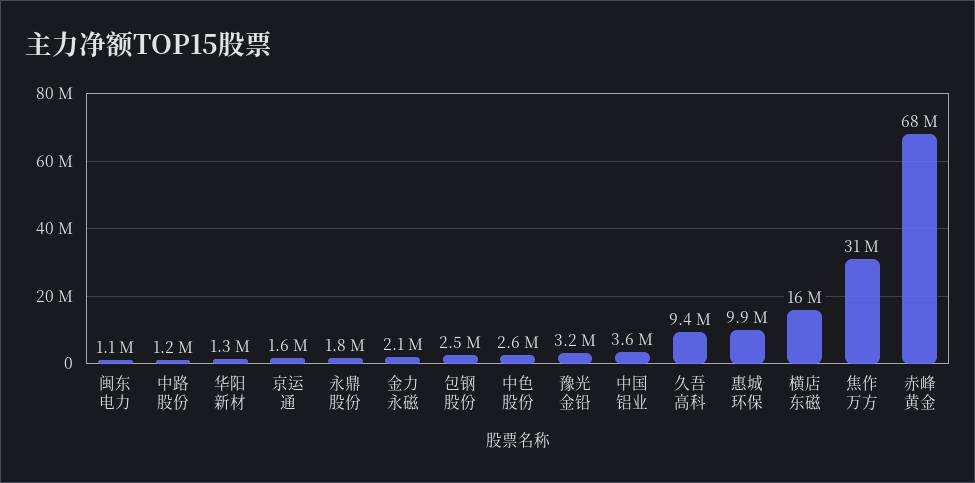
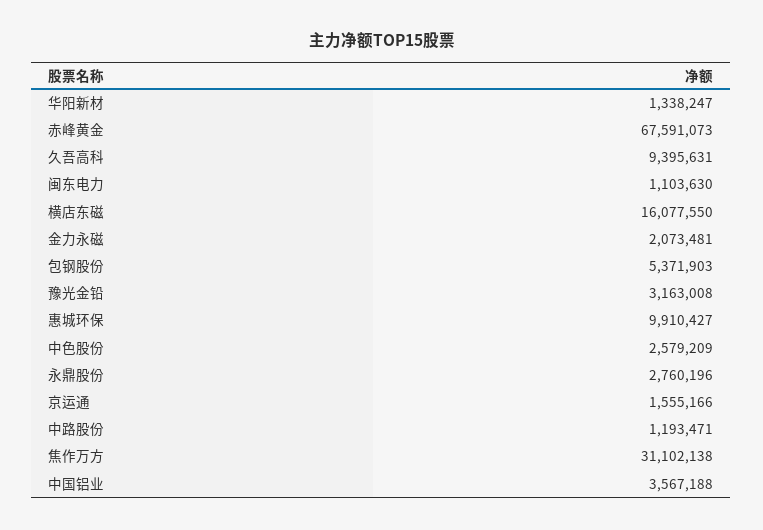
  {
    "闽东电力": 1103630,
    "中路股份": 1193471,
    "华阳新材": 1338247,
    "京运通": 1555166,
-   "永鼎股份": 1800000,
+   "永鼎股份": 2760196,
    "金力永磁": 2073481,
-   "包钢股份": 2500000,
+   "包钢股份": 5371903,
    "中色股份": 2579209,
    "豫光金铅": 3163008,
    "中国铝业": 3567188,
    "久吾高科": 9395631,
    "惠城环保": 9910427,
    "横店东磁": 16077550,
    "焦作万方": 31102138,
    "赤峰黄金": 67591073
  }

